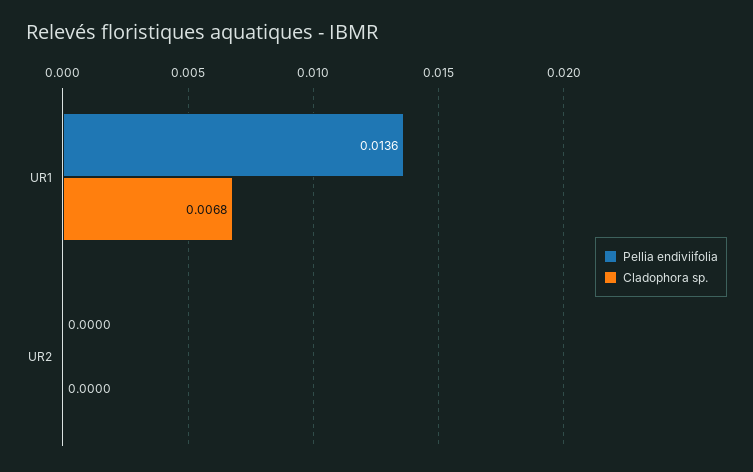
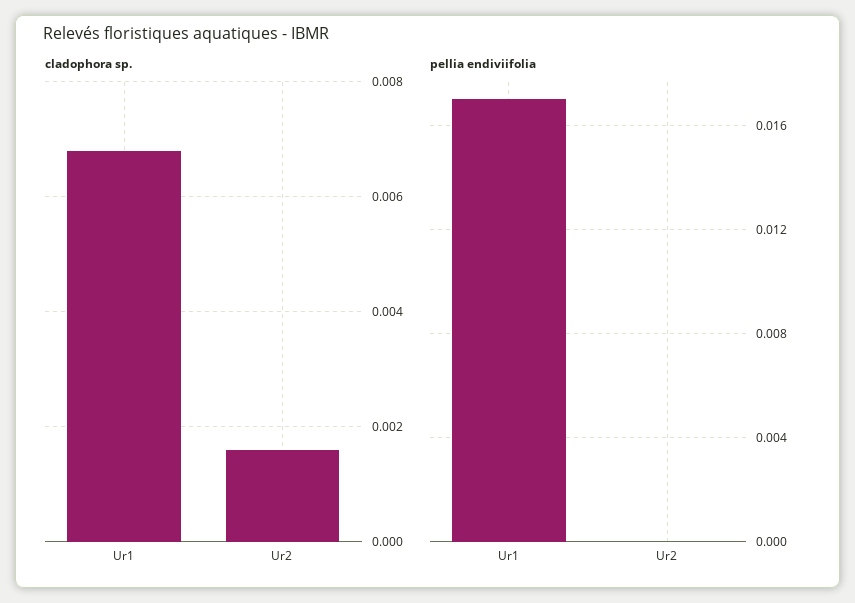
  {
    "Pellia endiviifolia": {
-     "UR1": 0.0136,
+     "UR1": 0.017,
      "UR2": 0
    },
    "Cladophora sp.": {
      "UR1": 0.0068,
-     "UR2": 0
+     "UR2": 0.0015
    }
  }

